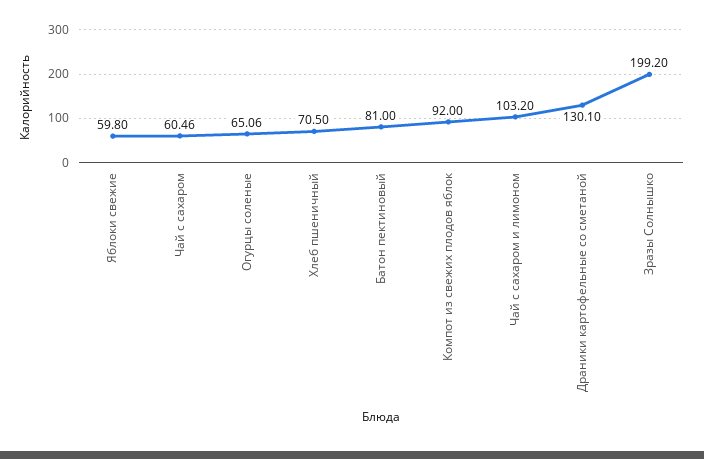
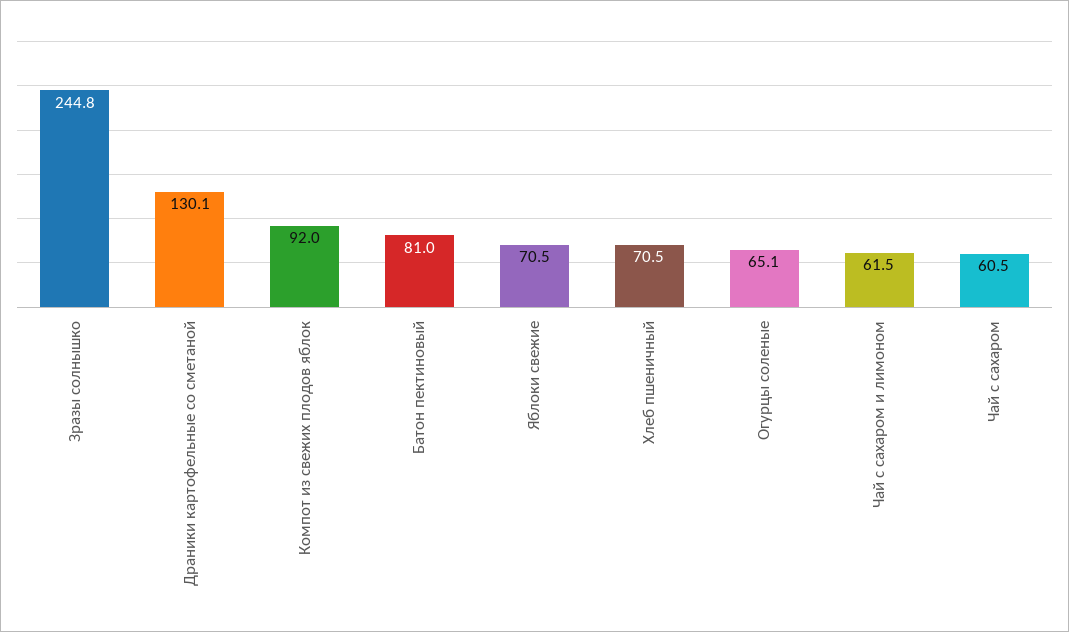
  {
-   "Яблоки свежие": 59.8,
+   "Яблоки свежие": 70.5,
    "Чай с сахаром": 60.46,
    "Огурцы соленые": 65.06,
    "Хлеб пшеничный": 70.5,
    "Батон пектиновый": 81,
    "Компот из свежих плодов яблок": 92,
-   "Чай с сахаром и лимоном": 103.2,
+   "Чай с сахаром и лимоном": 61.5,
    "Драники картофельные со сметаной": 130.1,
-   "Зразы Солнышко": 199.2
+   "Зразы Солнышко": 244.8
  }

